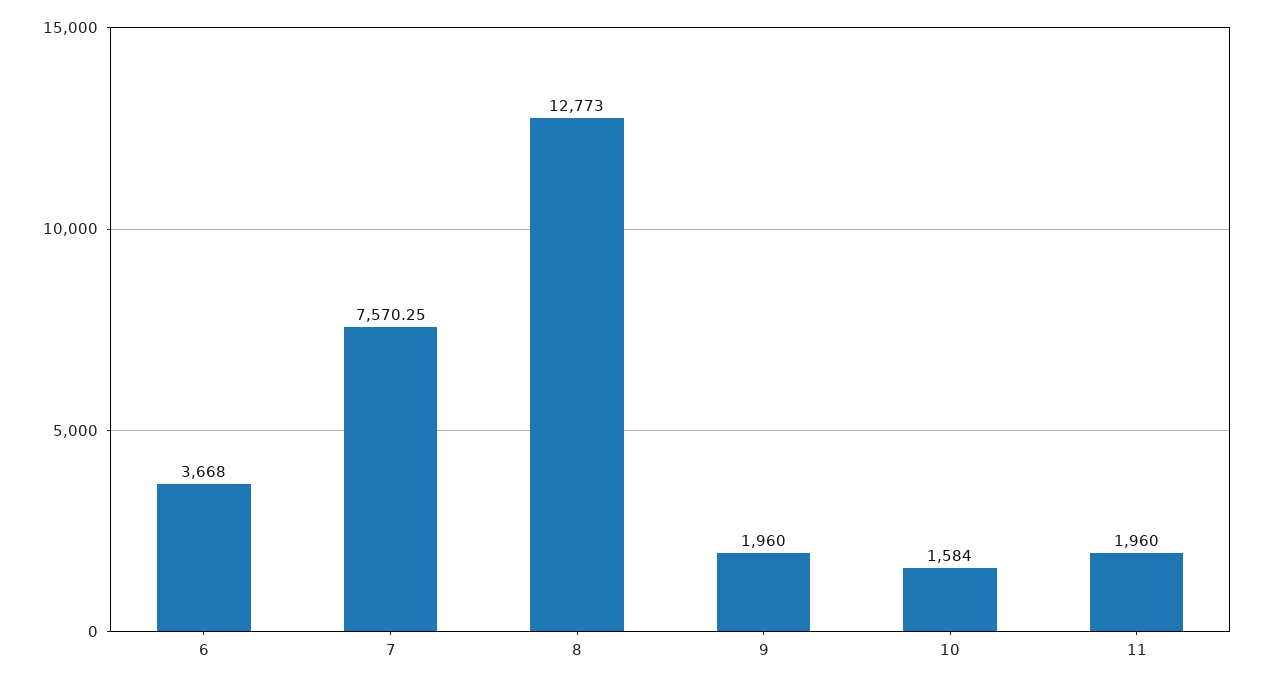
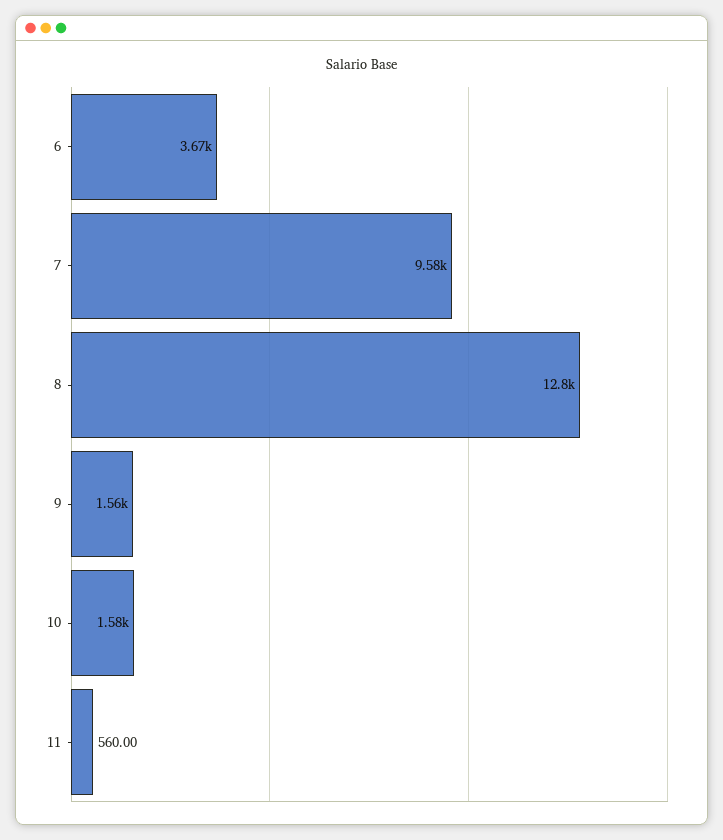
  {
    "6": 3668,
-   "7": 7570.25,
+   "7": 9580,
    "8": 12773,
-   "9": 1960,
+   "9": 1560,
    "10": 1584,
-   "11": 1960
+   "11": 560
  }

